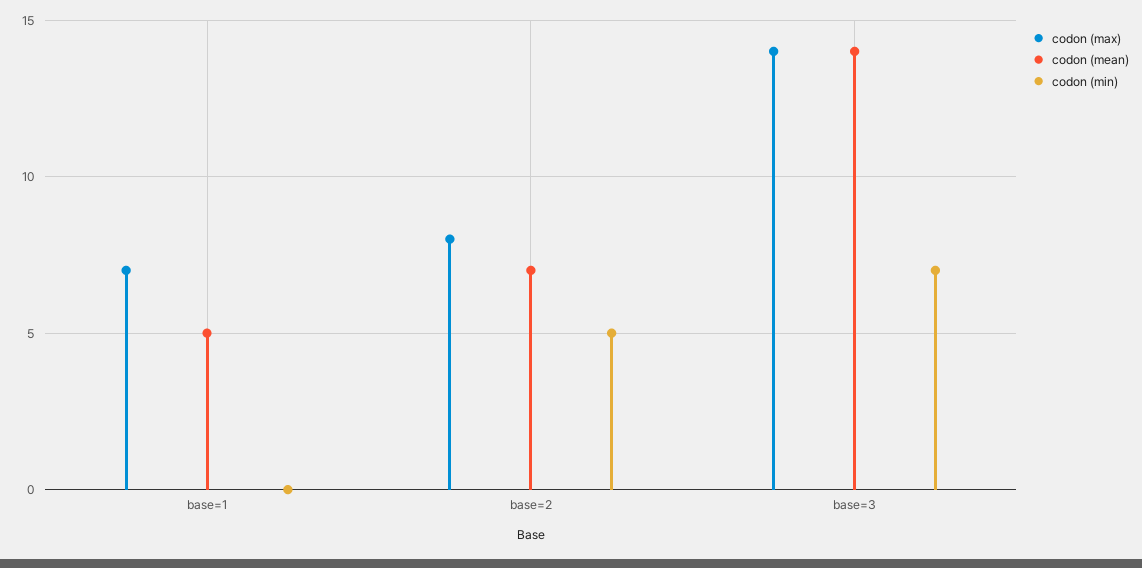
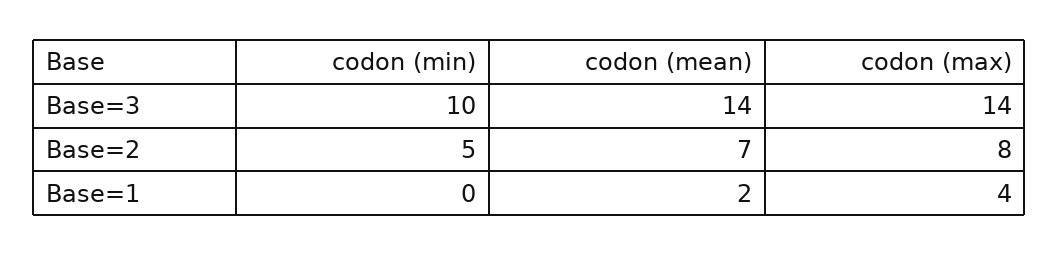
  {
    "codon (max)": {
-     "base=1": 7,
+     "base=1": 4,
      "base=2": 8,
      "base=3": 14
    },
    "codon (mean)": {
-     "base=1": 5,
+     "base=1": 2,
      "base=2": 7,
      "base=3": 14
    },
    "codon (min)": {
      "base=1": 0,
      "base=2": 5,
-     "base=3": 7
+     "base=3": 10
    }
  }

